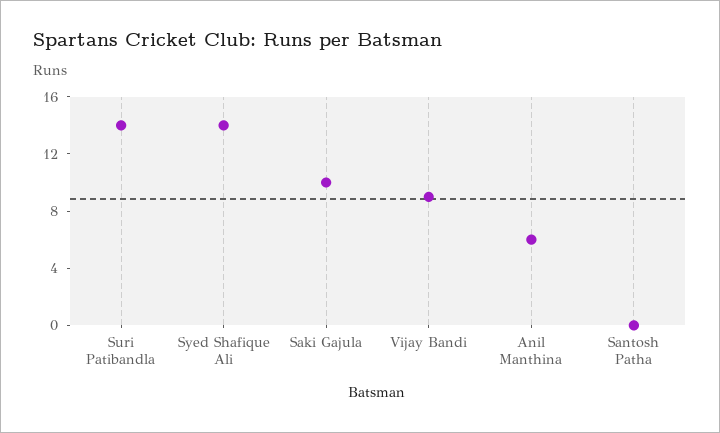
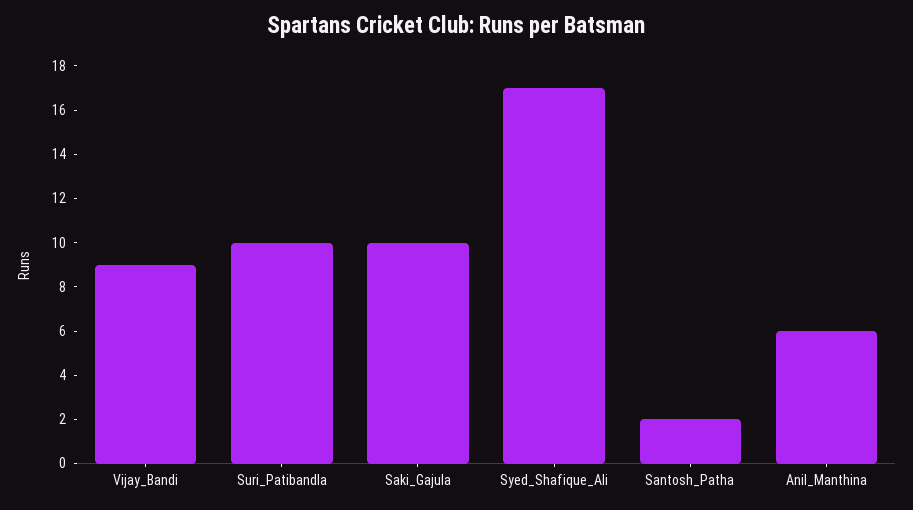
  {
-   "Suri Patibandla": 14,
+   "Suri Patibandla": 10,
-   "Syed Shafique Ali": 14,
+   "Syed Shafique Ali": 17,
    "Saki Gajula": 10,
    "Vijay Bandi": 9,
    "Anil Manthina": 6,
-   "Santosh Patha": 0
+   "Santosh Patha": 2
  }

